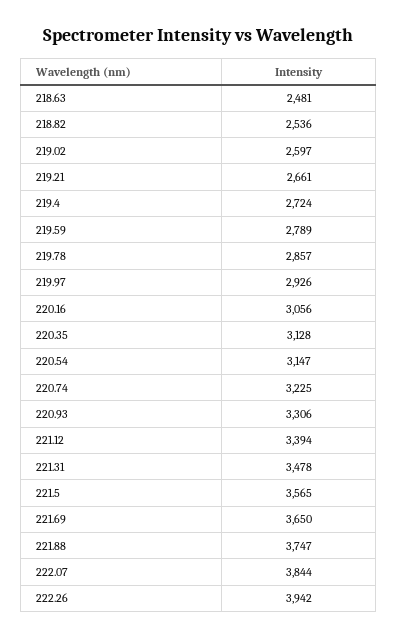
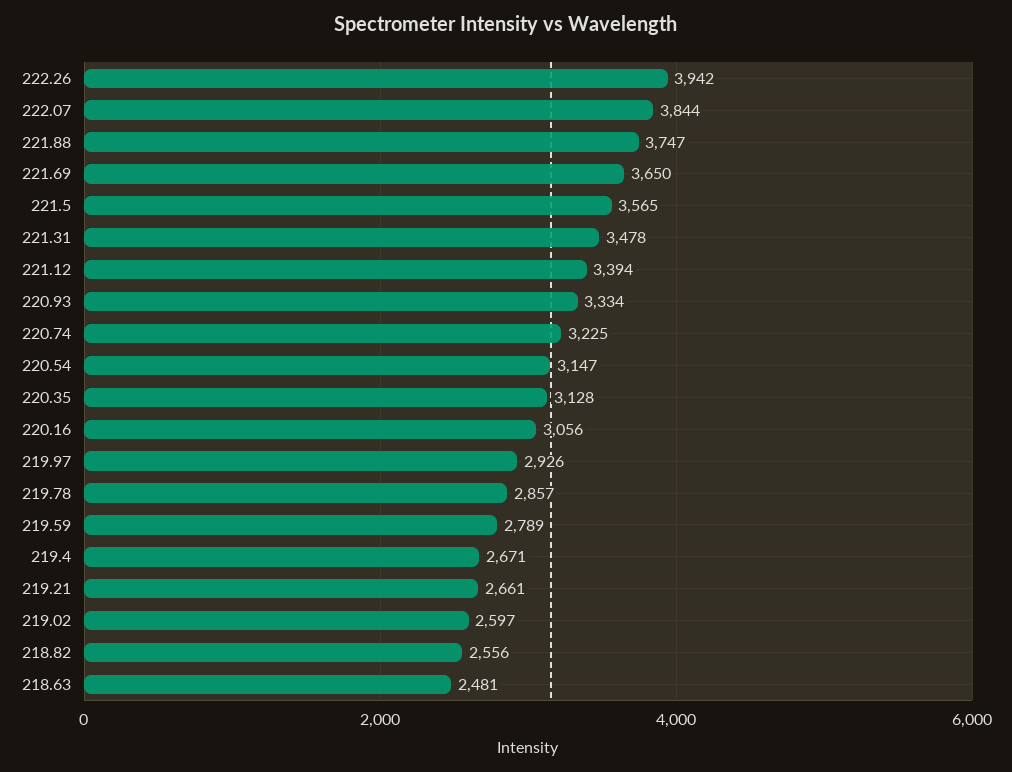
  {
    "218.63": 2481,
-   "218.82": 2536,
+   "218.82": 2556,
    "219.02": 2597,
    "219.21": 2661,
-   "219.4": 2724,
+   "219.4": 2671,
    "219.59": 2789,
    "219.78": 2857,
    "219.97": 2926,
    "220.16": 3056,
    "220.35": 3128,
    "220.54": 3147,
    "220.74": 3225,
-   "220.93": 3306,
+   "220.93": 3334,
    "221.12": 3394,
    "221.31": 3478,
    "221.5": 3565,
    "221.69": 3650,
    "221.88": 3747,
    "222.07": 3844,
    "222.26": 3942
  }

